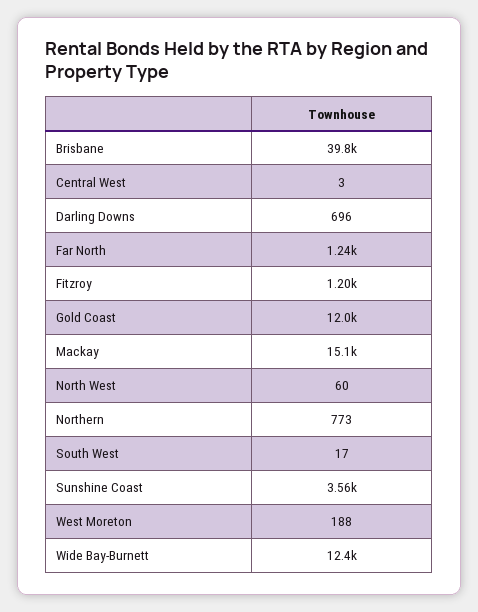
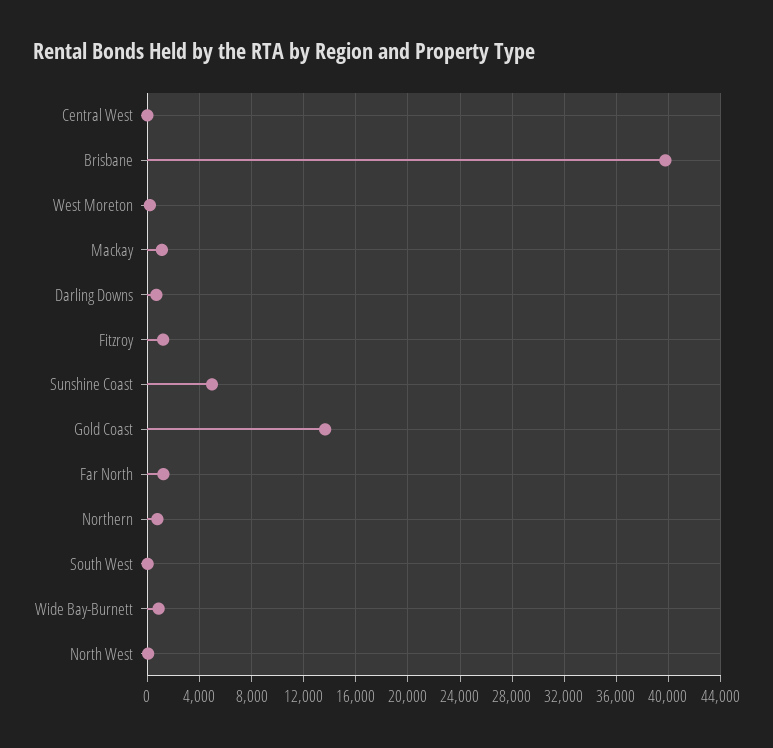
  {
    "Brisbane": 39800,
    "Central West": 3,
    "Darling Downs": 696,
    "Far North": 1240,
    "Fitzroy": 1200,
-   "Gold Coast": 12000,
+   "Gold Coast": 13500,
-   "Mackay": 15100,
+   "Mackay": 1000,
    "North West": 60,
    "Northern": 773,
    "South West": 17,
-   "Sunshine Coast": 3560,
+   "Sunshine Coast": 5000,
    "West Moreton": 188,
-   "Wide Bay-Burnett": 12400
+   "Wide Bay-Burnett": 1000
  }

